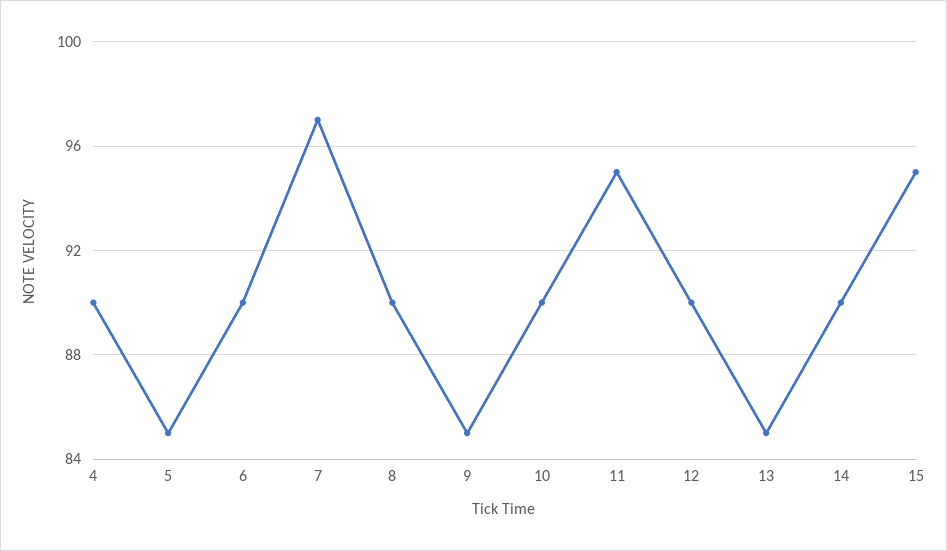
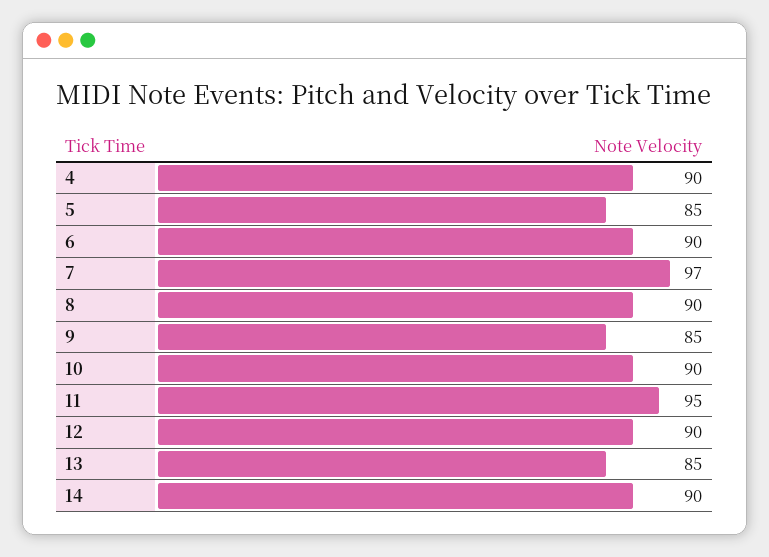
  {
    "4": 90,
    "5": 85,
    "6": 90,
    "7": 97,
    "8": 90,
    "9": 85,
    "10": 90,
    "11": 95,
    "12": 90,
    "13": 85,
-   "14": 90,
+   "14": 90
-   "15": 95
  }

